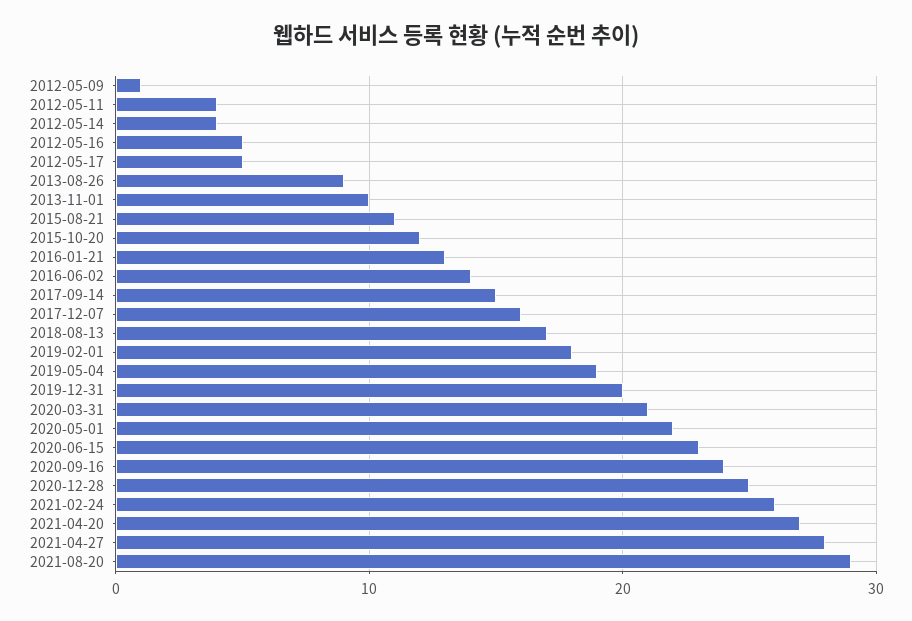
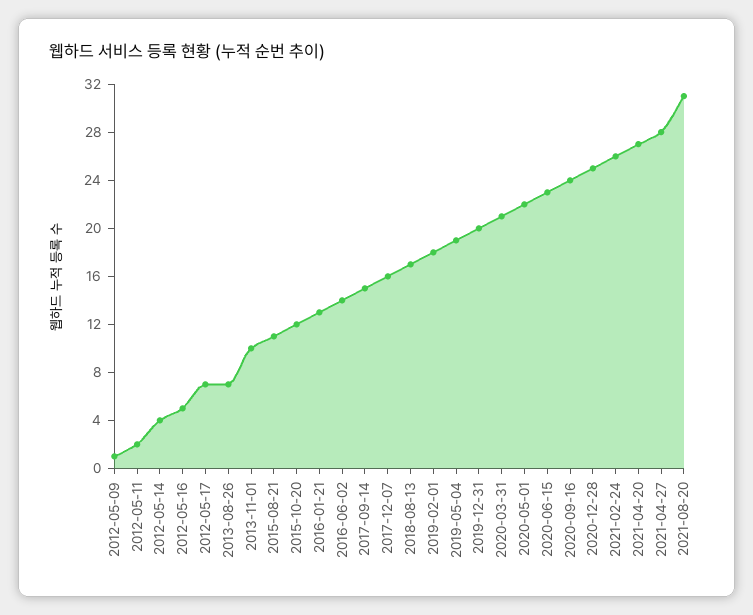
  {
    "2012-05-09": 1,
-   "2012-05-11": 4,
+   "2012-05-11": 2,
    "2012-05-14": 4,
    "2012-05-16": 5,
-   "2012-05-17": 5,
+   "2012-05-17": 7,
-   "2013-08-26": 9,
+   "2013-08-26": 7,
    "2013-11-01": 10,
    "2015-08-21": 11,
    "2015-10-20": 12,
    "2016-01-21": 13,
    "2016-06-02": 14,
    "2017-09-14": 15,
    "2017-12-07": 16,
    "2018-08-13": 17,
    "2019-02-01": 18,
    "2019-05-04": 19,
    "2019-12-31": 20,
    "2020-03-31": 21,
    "2020-05-01": 22,
    "2020-06-15": 23,
    "2020-09-16": 24,
    "2020-12-28": 25,
    "2021-02-24": 26,
    "2021-04-20": 27,
    "2021-04-27": 28,
-   "2021-08-20": 29
+   "2021-08-20": 31
  }

